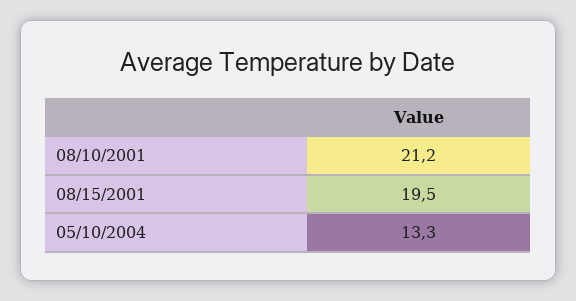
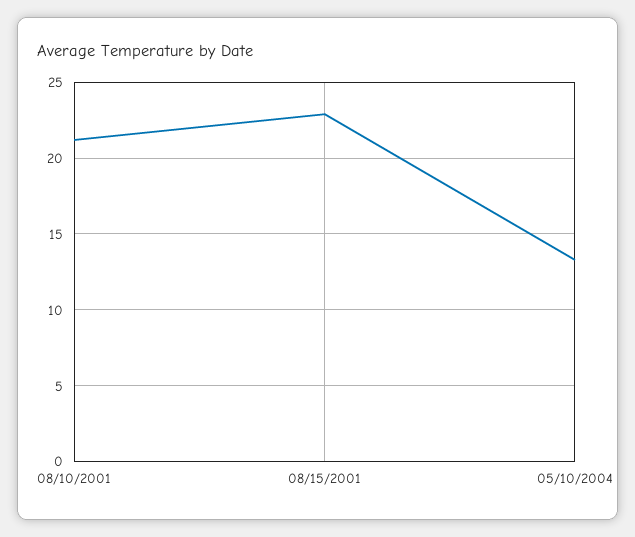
  {
    "08/10/2001": 21.2,
-   "08/15/2001": 19.5,
+   "08/15/2001": 23,
    "05/10/2004": 13.3
  }

